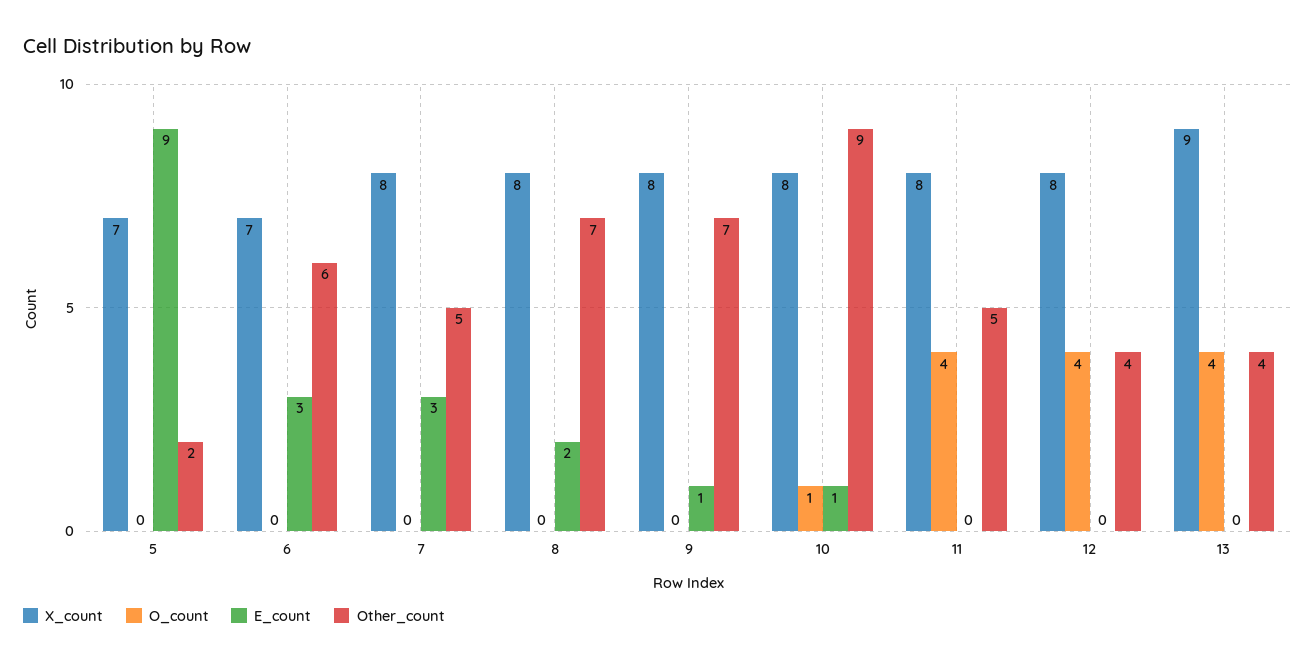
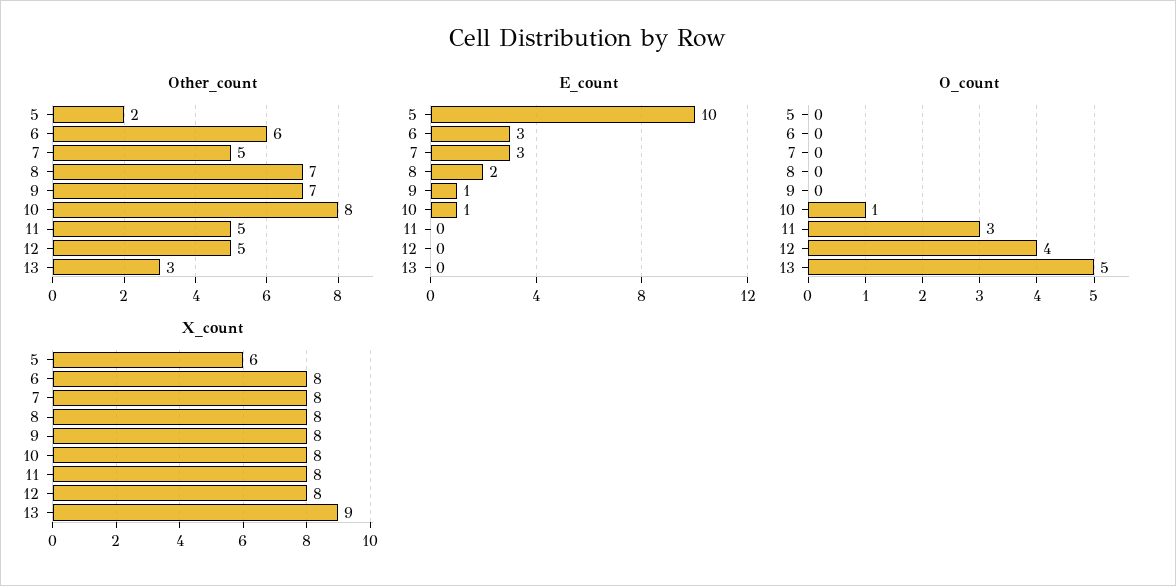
  {
    "X_count": {
-     "5": 7,
+     "5": 6,
-     "6": 7,
+     "6": 8,
      "7": 8,
      "8": 8,
      "9": 8,
      "10": 8,
      "11": 8,
      "12": 8,
      "13": 9
    },
    "O_count": {
      "5": 0,
      "6": 0,
      "7": 0,
      "8": 0,
      "9": 0,
      "10": 1,
-     "11": 4,
+     "11": 3,
      "12": 4,
-     "13": 4
+     "13": 5
    },
    "E_count": {
-     "5": 9,
+     "5": 10,
      "6": 3,
      "7": 3,
      "8": 2,
      "9": 1,
      "10": 1,
      "11": 0,
      "12": 0,
      "13": 0
    },
    "Other_count": {
      "5": 2,
      "6": 6,
      "7": 5,
      "8": 7,
      "9": 7,
-     "10": 9,
+     "10": 8,
      "11": 5,
-     "12": 4,
+     "12": 5,
-     "13": 4
+     "13": 3
    }
  }

